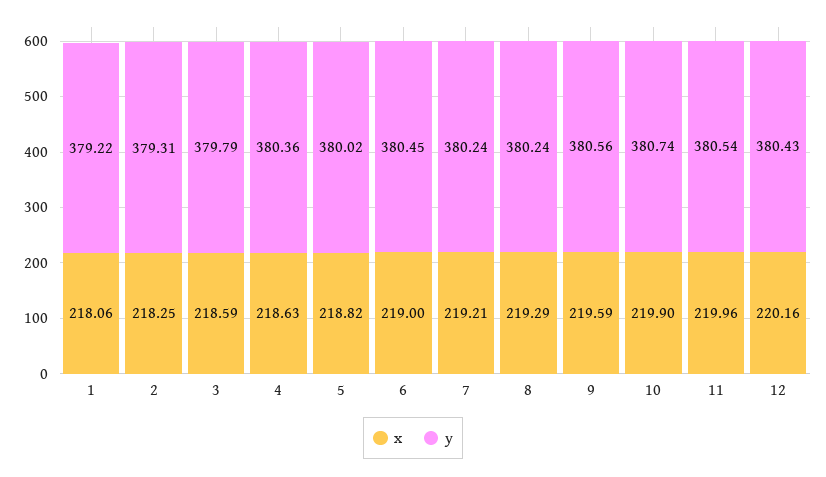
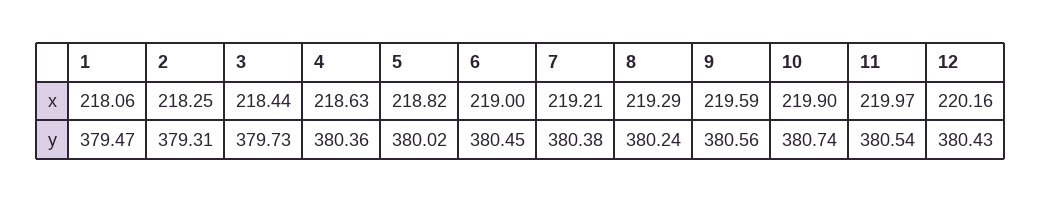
  {
    "x": {
      "1": 218.06,
      "2": 218.25,
-     "3": 218.59,
+     "3": 218.44,
      "4": 218.63,
      "5": 218.82,
      "6": 219,
      "7": 219.21,
      "8": 219.29,
      "9": 219.59,
      "10": 219.9,
-     "11": 219.96,
+     "11": 219.97,
      "12": 220.16
    },
    "y": {
-     "1": 379.22,
+     "1": 379.47,
      "2": 379.31,
-     "3": 379.79,
+     "3": 379.73,
      "4": 380.36,
      "5": 380.02,
      "6": 380.45,
-     "7": 380.24,
+     "7": 380.38,
      "8": 380.24,
      "9": 380.56,
      "10": 380.74,
      "11": 380.54,
      "12": 380.43
    }
  }

